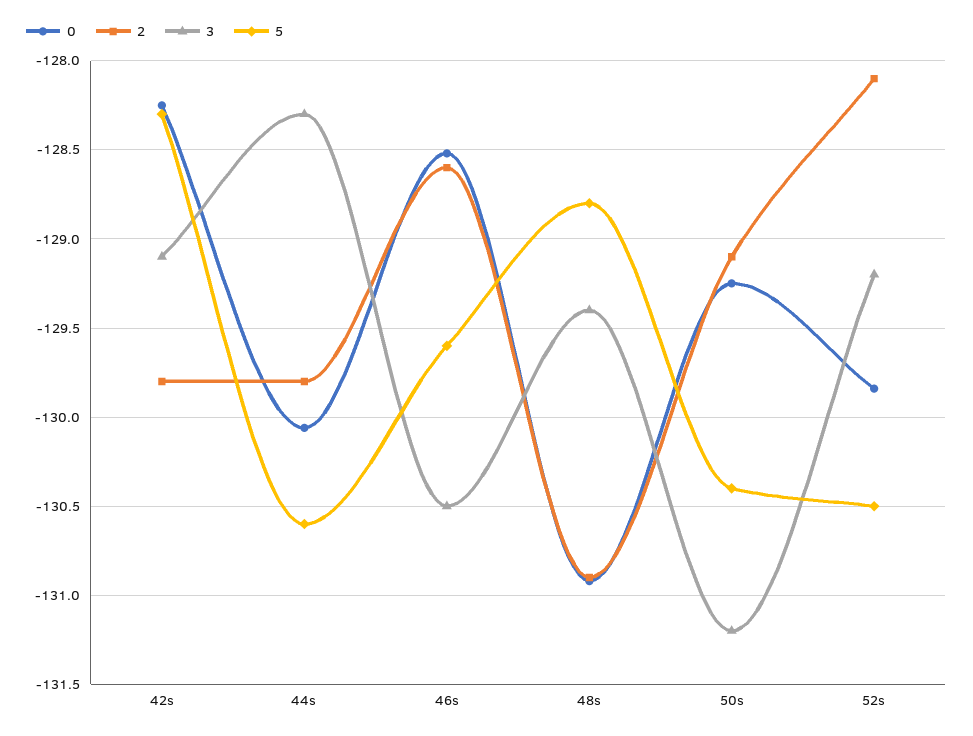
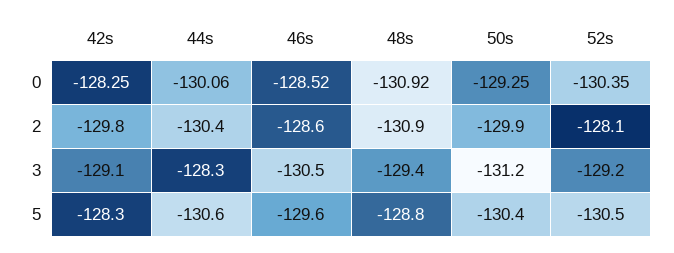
  {
    "0": {
      "42s": -128.25,
      "44s": -130.06,
      "46s": -128.52,
      "48s": -130.92,
      "50s": -129.25,
-     "52s": -129.85
+     "52s": -130.35
    },
    "2": {
      "42s": -129.8,
-     "44s": -129.8,
+     "44s": -130.4,
      "46s": -128.6,
      "48s": -130.9,
-     "50s": -129.1,
+     "50s": -129.9,
      "52s": -128.1
    },
    "3": {
      "42s": -129.1,
      "44s": -128.3,
      "46s": -130.5,
      "48s": -129.4,
      "50s": -131.2,
      "52s": -129.2
    },
    "5": {
      "42s": -128.3,
      "44s": -130.6,
      "46s": -129.6,
      "48s": -128.8,
      "50s": -130.4,
      "52s": -130.5
    }
  }

